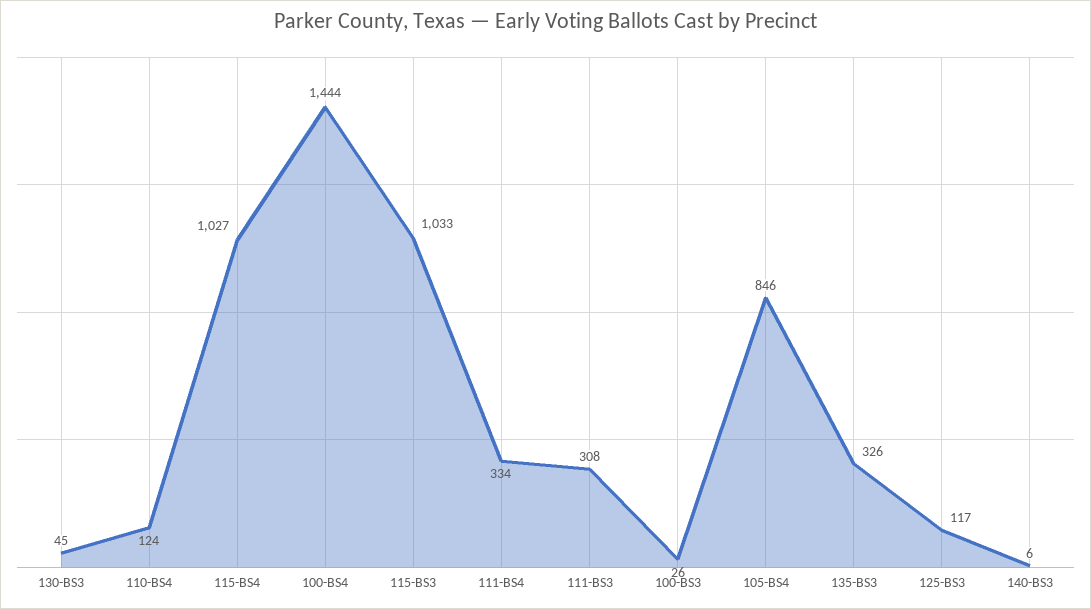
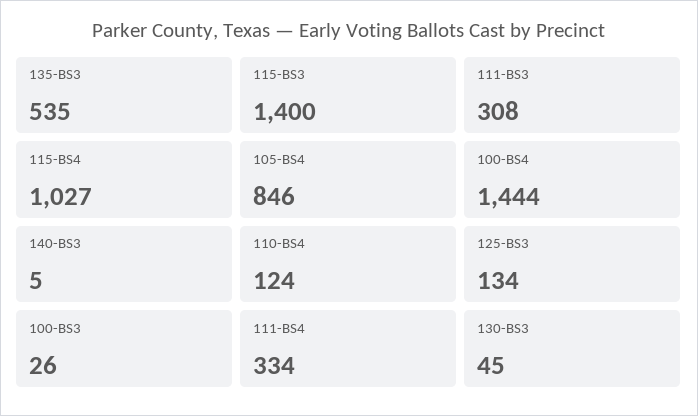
  {
    "130-BS3": 45,
    "110-BS4": 124,
    "115-BS4": 1027,
    "100-BS4": 1444,
-   "115-BS3": 1033,
+   "115-BS3": 1400,
    "111-BS4": 334,
    "111-BS3": 308,
    "100-BS3": 26,
    "105-BS4": 846,
-   "135-BS3": 326,
+   "135-BS3": 535,
-   "125-BS3": 117,
+   "125-BS3": 134,
-   "140-BS3": 6
+   "140-BS3": 5
  }

